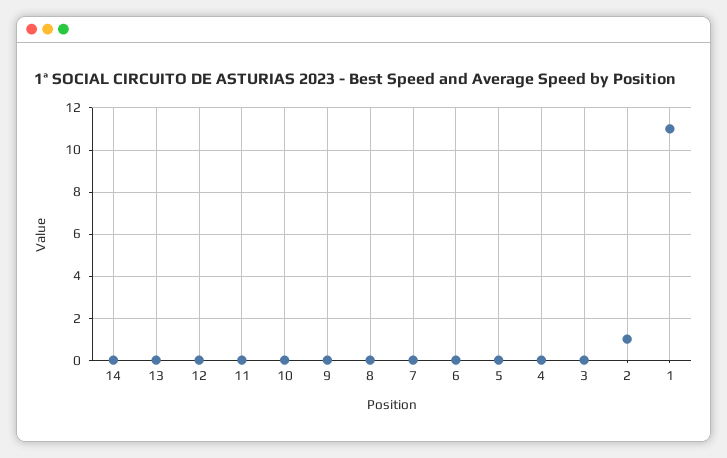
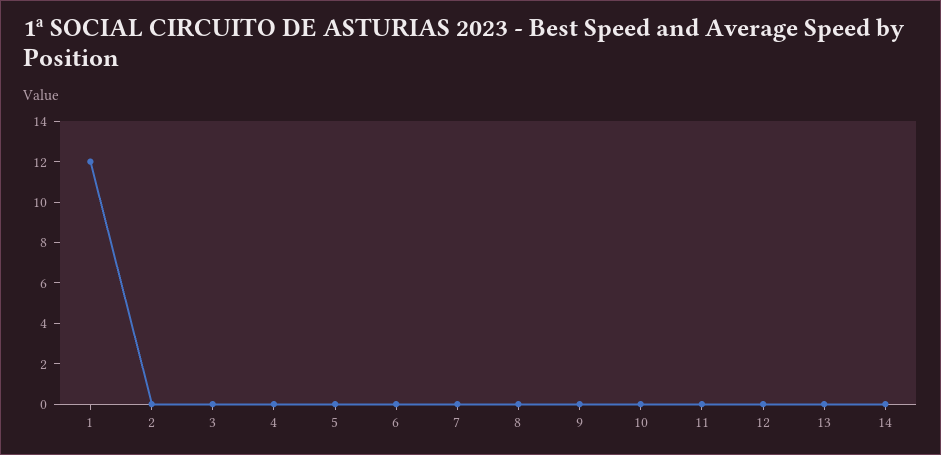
  {
    "14": 0,
    "13": 0,
    "12": 0,
    "11": 0,
    "10": 0,
    "9": 0,
    "8": 0,
    "7": 0,
    "6": 0,
    "5": 0,
    "4": 0,
    "3": 0,
-   "2": 1,
+   "2": 0,
-   "1": 11
+   "1": 12
  }

